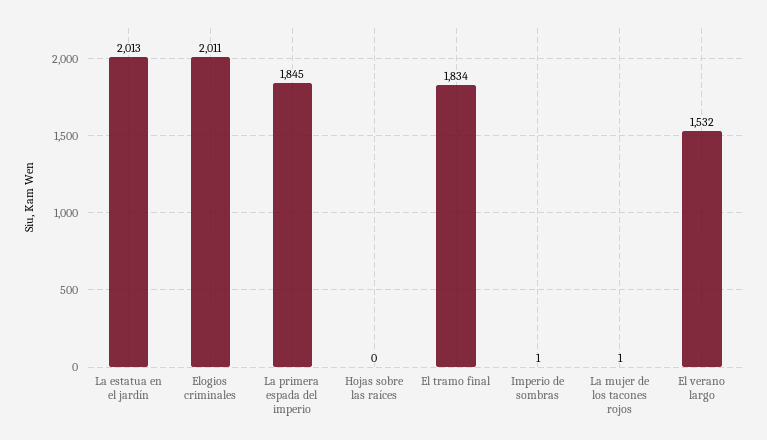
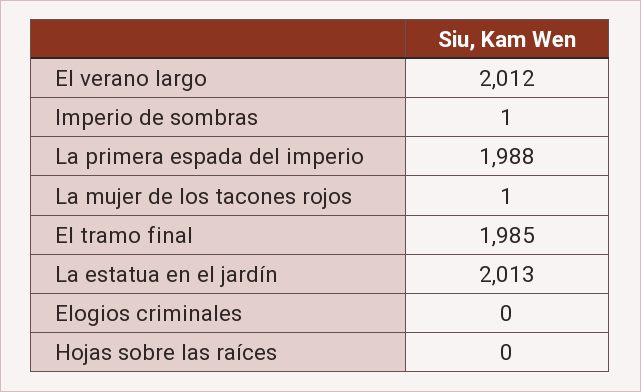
  {
    "La estatua en el jardín": 2013,
-   "Elogios criminales": 2011,
+   "Elogios criminales": 0,
-   "La primera espada del imperio": 1845,
+   "La primera espada del imperio": 1988,
    "Hojas sobre las raíces": 0,
-   "El tramo final": 1834,
+   "El tramo final": 1985,
    "Imperio de sombras": 1,
    "La mujer de los tacones rojos": 1,
-   "El verano largo": 1532
+   "El verano largo": 2012
  }

